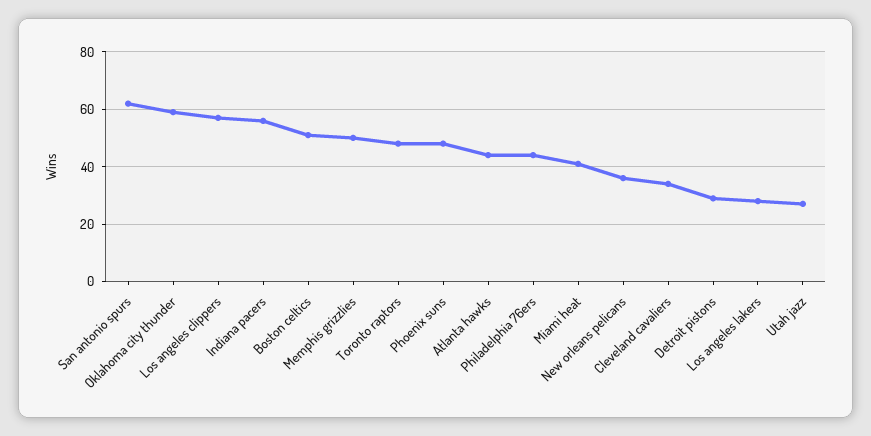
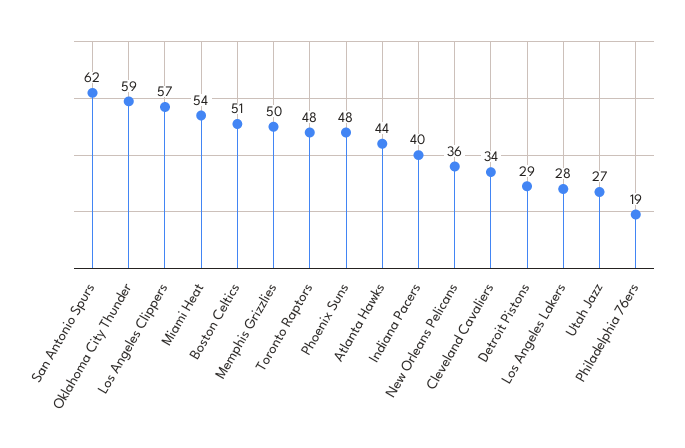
  {
    "San antonio spurs": 62,
    "Oklahoma city thunder": 59,
    "Los angeles clippers": 57,
-   "Indiana pacers": 55,
+   "Indiana pacers": 40,
    "Boston celtics": 51,
    "Memphis grizzlies": 50,
    "Toronto raptors": 48,
    "Phoenix suns": 48,
    "Atlanta hawks": 44,
-   "Philadelphia 76ers": 45,
+   "Philadelphia 76ers": 19,
-   "Miami heat": 40,
+   "Miami heat": 54,
    "New orleans pelicans": 36,
    "Cleveland cavaliers": 34,
    "Detroit pistons": 29,
    "Los angeles lakers": 28,
    "Utah jazz": 27
  }

